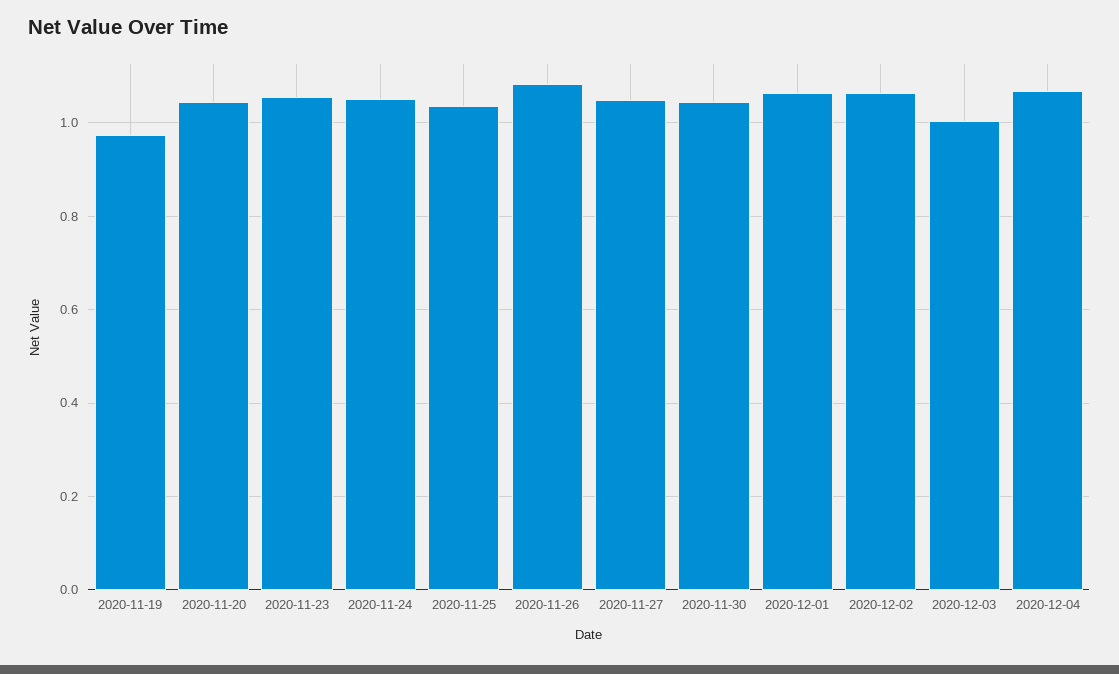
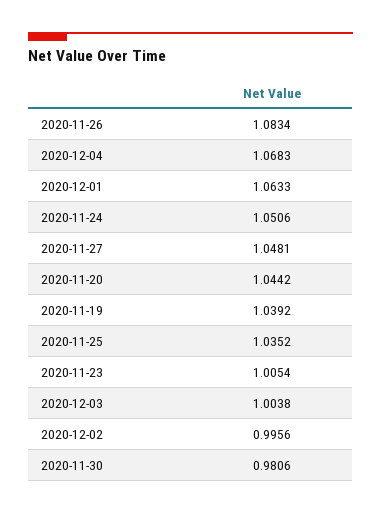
  {
-   "2020-11-19": 0.98,
+   "2020-11-19": 1.0392,
    "2020-11-20": 1.0442,
-   "2020-11-23": 1.06,
+   "2020-11-23": 1.0054,
    "2020-11-24": 1.0506,
    "2020-11-25": 1.0352,
    "2020-11-26": 1.0834,
    "2020-11-27": 1.0481,
-   "2020-11-30": 1.04,
+   "2020-11-30": 0.9806,
    "2020-12-01": 1.0633,
-   "2020-12-02": 1.06,
+   "2020-12-02": 0.9956,
    "2020-12-03": 1.0038,
    "2020-12-04": 1.0683
  }

